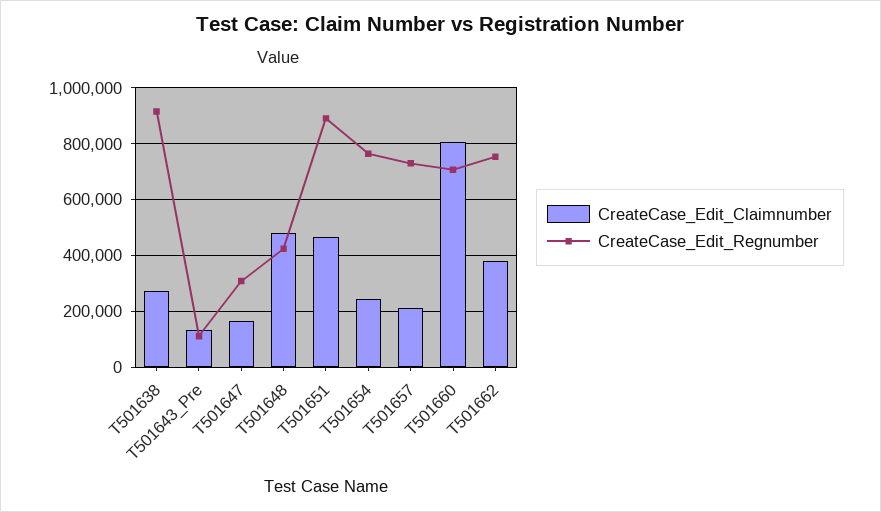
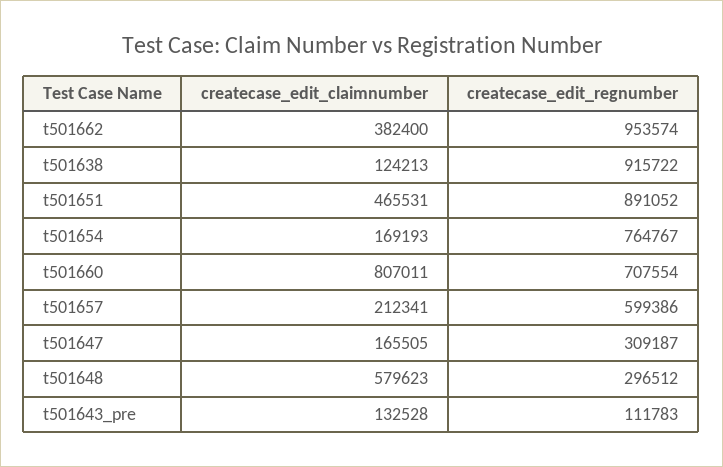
  {
    "CreateCase_Edit_Claimnumber": {
-     "T501638": 275000,
+     "T501638": 124213,
      "T501643_Pre": 132528,
      "T501647": 165505,
-     "T501648": 475000,
+     "T501648": 579623,
      "T501651": 465531,
-     "T501654": 250000,
+     "T501654": 169193,
      "T501657": 212341,
      "T501660": 807011,
      "T501662": 382400
    },
    "CreateCase_Edit_Regnumber": {
      "T501638": 915722,
      "T501643_Pre": 111783,
      "T501647": 309187,
-     "T501648": 425000,
+     "T501648": 296512,
      "T501651": 891052,
      "T501654": 764767,
-     "T501657": 725000,
+     "T501657": 599386,
      "T501660": 707554,
-     "T501662": 750000
+     "T501662": 953574
    }
  }

